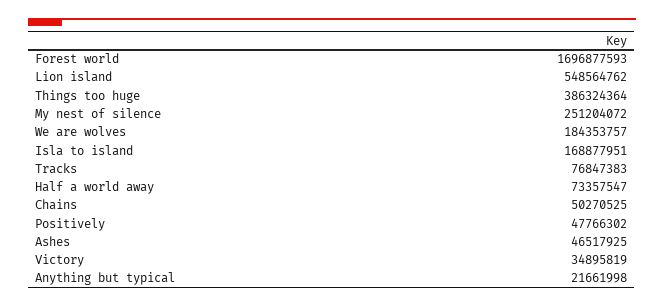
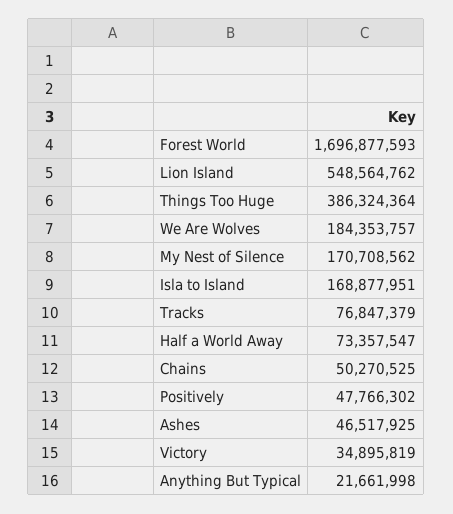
  {
    "Forest world": 1696877593,
    "Lion island": 548564762,
    "Things too huge": 386324364,
-   "My nest of silence": 251204072,
+   "My nest of silence": 170708562,
    "We are wolves": 184353757,
    "Isla to island": 168877951,
-   "Tracks": 76847383,
+   "Tracks": 76847379,
    "Half a world away": 73357547,
    "Chains": 50270525,
    "Positively": 47766302,
    "Ashes": 46517925,
    "Victory": 34895819,
    "Anything but typical": 21661998
  }

